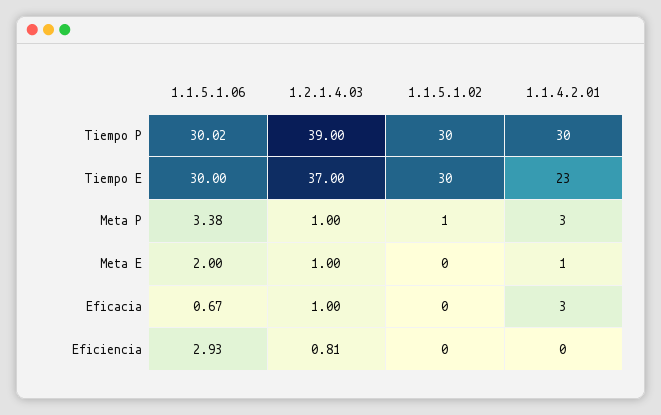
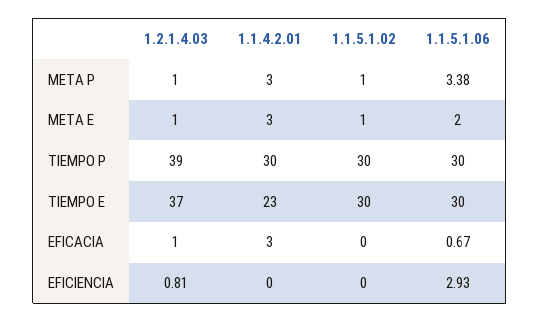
  {
    "1.1.5.1.06": {
-     "Tiempo P": 30.02,
+     "Tiempo P": 30,
      "Tiempo E": 30,
      "Meta P": 3.38,
      "Meta E": 2,
      "Eficacia": 0.67,
      "Eficiencia": 2.93
    },
    "1.2.1.4.03": {
      "Tiempo P": 39,
      "Tiempo E": 37,
      "Meta P": 1,
      "Meta E": 1,
      "Eficacia": 1,
      "Eficiencia": 0.81
    },
    "1.1.5.1.02": {
      "Tiempo P": 30,
      "Tiempo E": 30,
      "Meta P": 1,
-     "Meta E": 0,
+     "Meta E": 1,
      "Eficacia": 0,
      "Eficiencia": 0
    },
    "1.1.4.2.01": {
      "Tiempo P": 30,
      "Tiempo E": 23,
      "Meta P": 3,
-     "Meta E": 1,
+     "Meta E": 3,
      "Eficacia": 3,
      "Eficiencia": 0
    }
  }

